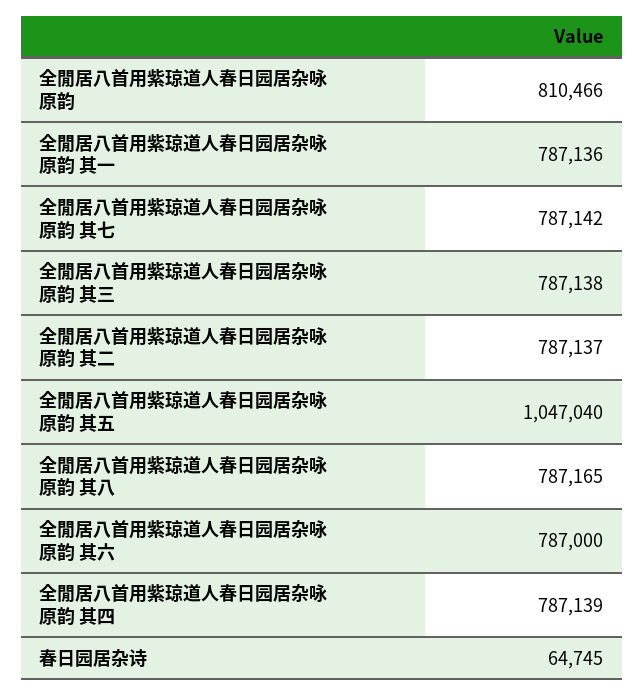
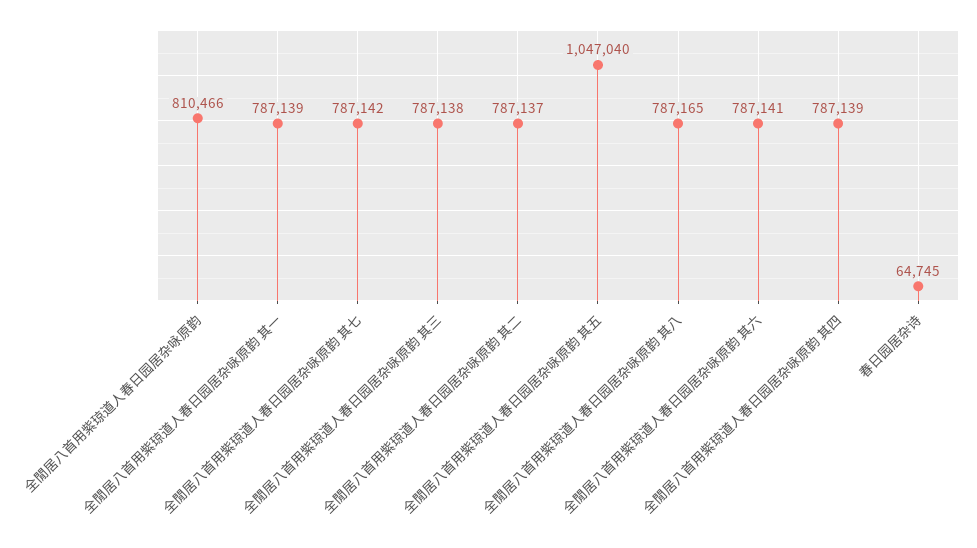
  {
    "全閒居八首用紫琼道人春日园居杂咏原韵": 810466,
-   "全閒居八首用紫琼道人春日园居杂咏原韵 其一": 787136,
+   "全閒居八首用紫琼道人春日园居杂咏原韵 其一": 787139,
    "全閒居八首用紫琼道人春日园居杂咏原韵 其七": 787142,
    "全閒居八首用紫琼道人春日园居杂咏原韵 其三": 787138,
    "全閒居八首用紫琼道人春日园居杂咏原韵 其二": 787137,
    "全閒居八首用紫琼道人春日园居杂咏原韵 其五": 1047040,
    "全閒居八首用紫琼道人春日园居杂咏原韵 其八": 787165,
-   "全閒居八首用紫琼道人春日园居杂咏原韵 其六": 787000,
+   "全閒居八首用紫琼道人春日园居杂咏原韵 其六": 787141,
    "全閒居八首用紫琼道人春日园居杂咏原韵 其四": 787139,
    "春日园居杂诗": 64745
  }

